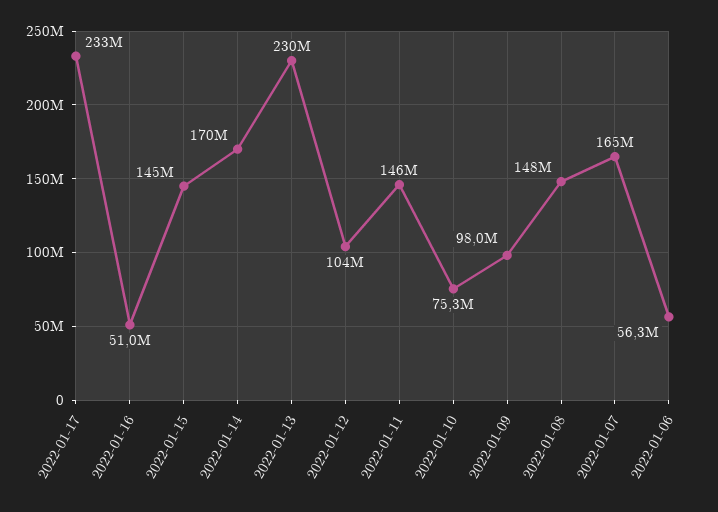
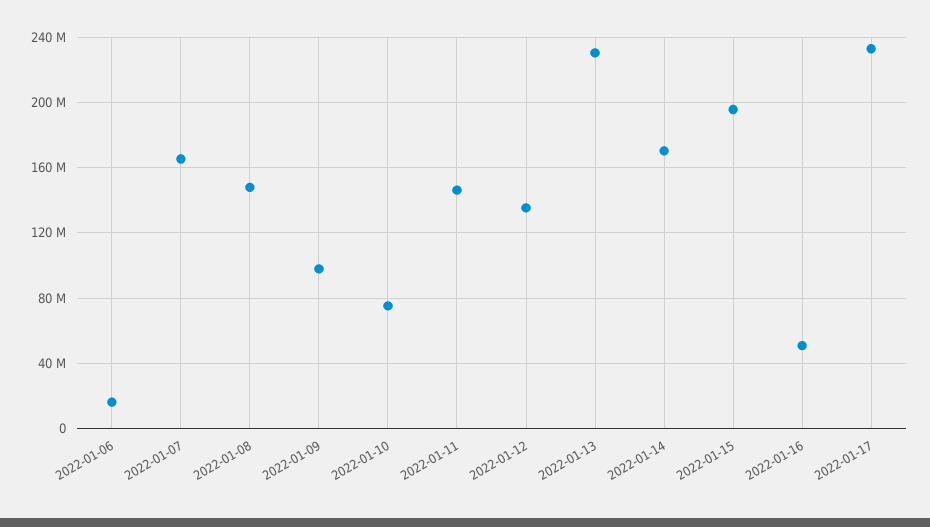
  {
    "2022-01-17": 233000000,
    "2022-01-16": 51000000,
-   "2022-01-15": 145000000,
+   "2022-01-15": 195000000,
    "2022-01-14": 170000000,
    "2022-01-13": 230000000,
-   "2022-01-12": 104000000,
+   "2022-01-12": 135000000,
    "2022-01-11": 146000000,
    "2022-01-10": 75300000,
    "2022-01-09": 98000000,
    "2022-01-08": 148000000,
    "2022-01-07": 165000000,
-   "2022-01-06": 56300000
+   "2022-01-06": 15000000
  }

